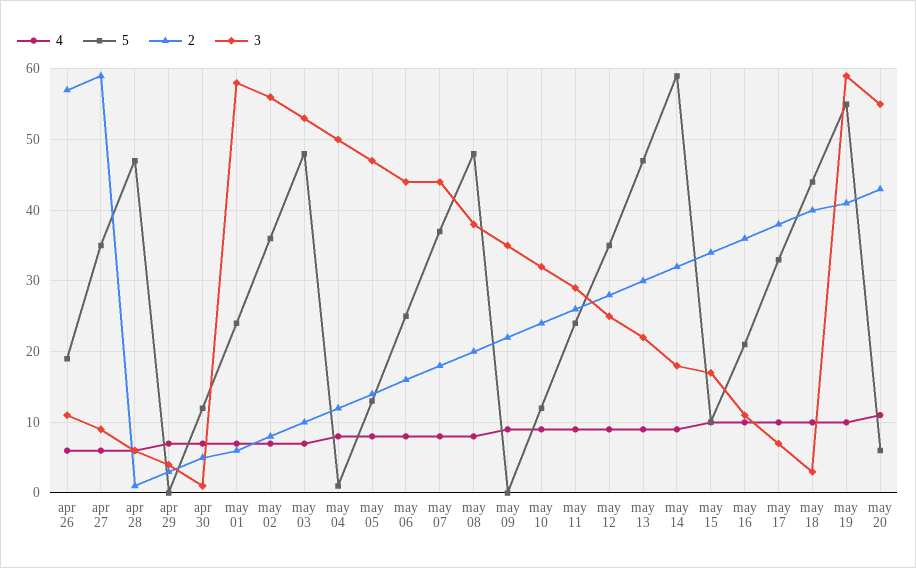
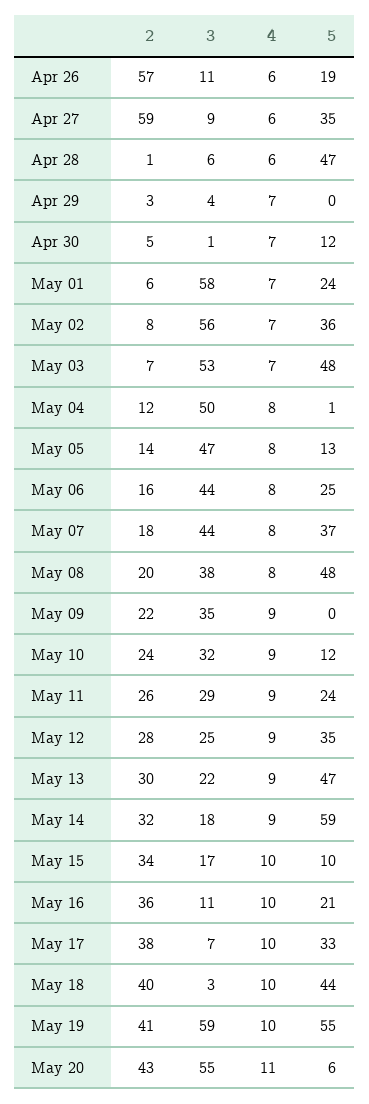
  {
    "4": {
      "apr 26": 6,
      "apr 27": 6,
      "apr 28": 6,
      "apr 29": 7,
      "apr 30": 7,
      "may 01": 7,
      "may 02": 7,
      "may 03": 7,
      "may 04": 8,
      "may 05": 8,
      "may 06": 8,
      "may 07": 8,
      "may 08": 8,
      "may 09": 9,
      "may 10": 9,
      "may 11": 9,
      "may 12": 9,
      "may 13": 9,
      "may 14": 9,
      "may 15": 10,
      "may 16": 10,
      "may 17": 10,
      "may 18": 10,
      "may 19": 10,
      "may 20": 11
    },
    "5": {
      "apr 26": 19,
      "apr 27": 35,
      "apr 28": 47,
      "apr 29": 0,
      "apr 30": 12,
      "may 01": 24,
      "may 02": 36,
      "may 03": 48,
      "may 04": 1,
      "may 05": 13,
      "may 06": 25,
      "may 07": 37,
      "may 08": 48,
      "may 09": 0,
      "may 10": 12,
      "may 11": 24,
      "may 12": 35,
      "may 13": 47,
      "may 14": 59,
      "may 15": 10,
      "may 16": 21,
      "may 17": 33,
      "may 18": 44,
      "may 19": 55,
      "may 20": 6
    },
    "2": {
      "apr 26": 57,
      "apr 27": 59,
      "apr 28": 1,
      "apr 29": 3,
      "apr 30": 5,
      "may 01": 6,
      "may 02": 8,
-     "may 03": 10,
+     "may 03": 7,
      "may 04": 12,
      "may 05": 14,
      "may 06": 16,
      "may 07": 18,
      "may 08": 20,
      "may 09": 22,
      "may 10": 24,
      "may 11": 26,
      "may 12": 28,
      "may 13": 30,
      "may 14": 32,
      "may 15": 34,
      "may 16": 36,
      "may 17": 38,
      "may 18": 40,
      "may 19": 41,
      "may 20": 43
    },
    "3": {
      "apr 26": 11,
      "apr 27": 9,
      "apr 28": 6,
      "apr 29": 4,
      "apr 30": 1,
      "may 01": 58,
      "may 02": 56,
      "may 03": 53,
      "may 04": 50,
      "may 05": 47,
      "may 06": 44,
      "may 07": 44,
      "may 08": 38,
      "may 09": 35,
      "may 10": 32,
      "may 11": 29,
      "may 12": 25,
      "may 13": 22,
      "may 14": 18,
      "may 15": 17,
      "may 16": 11,
      "may 17": 7,
      "may 18": 3,
      "may 19": 59,
      "may 20": 55
    }
  }

